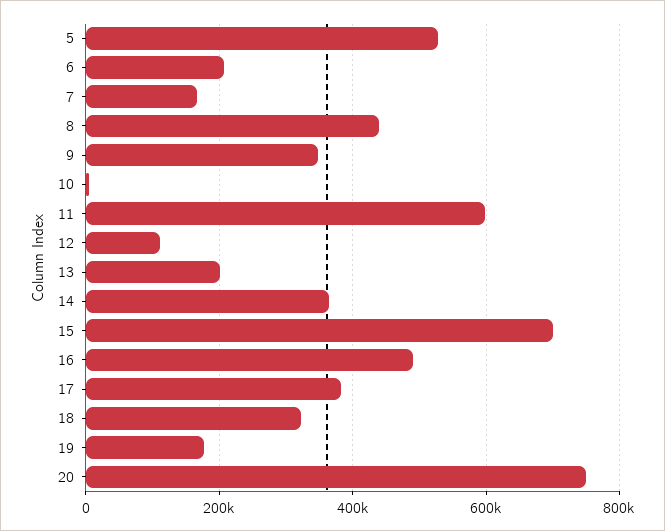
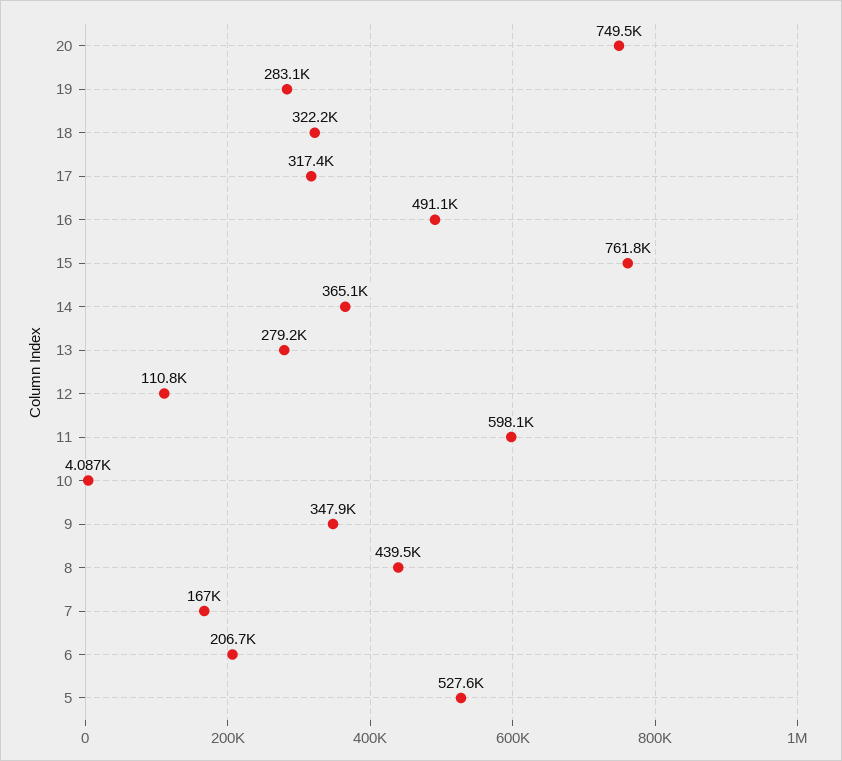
  {
    "5": 527600,
    "6": 206700,
    "7": 167000,
    "8": 439500,
    "9": 347900,
    "10": 4087,
    "11": 598100,
    "12": 110800,
-   "13": 200000,
+   "13": 279200,
    "14": 365100,
-   "15": 700000,
+   "15": 761800,
    "16": 491100,
-   "17": 380000,
+   "17": 317400,
    "18": 322200,
-   "19": 180000,
+   "19": 283100,
    "20": 749500
  }

